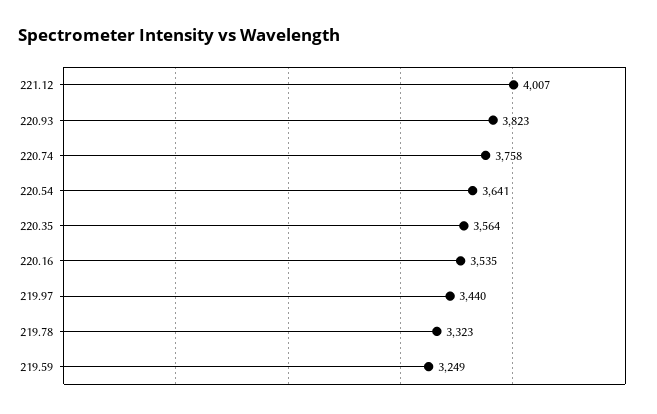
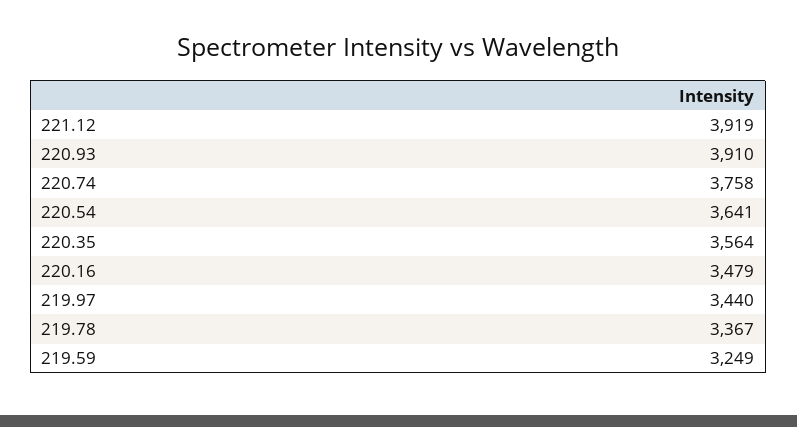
  {
-   "221.12": 4007,
+   "221.12": 3919,
-   "220.93": 3823,
+   "220.93": 3910,
    "220.74": 3758,
    "220.54": 3641,
    "220.35": 3564,
-   "220.16": 3535,
+   "220.16": 3479,
    "219.97": 3440,
-   "219.78": 3323,
+   "219.78": 3367,
    "219.59": 3249
  }

